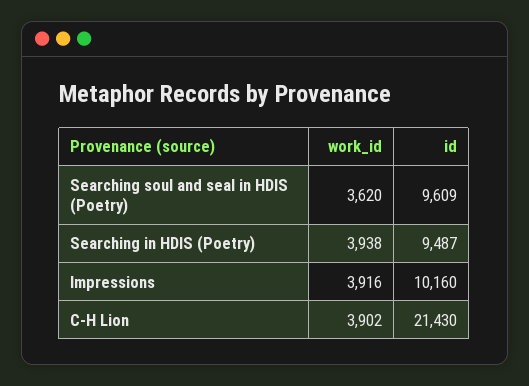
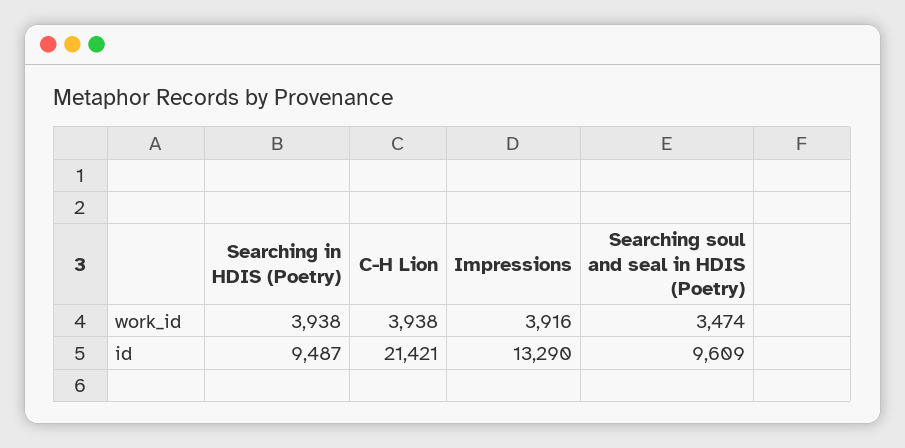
  {
    "work_id": {
-     "Searching soul and seal in HDIS (Poetry)": 3620,
+     "Searching soul and seal in HDIS (Poetry)": 3474,
      "Searching in HDIS (Poetry)": 3938,
      "Impressions": 3916,
-     "C-H Lion": 3902
+     "C-H Lion": 3938
    },
    "id": {
      "Searching soul and seal in HDIS (Poetry)": 9609,
      "Searching in HDIS (Poetry)": 9487,
-     "Impressions": 10160,
+     "Impressions": 13290,
-     "C-H Lion": 21430
+     "C-H Lion": 21421
    }
  }

